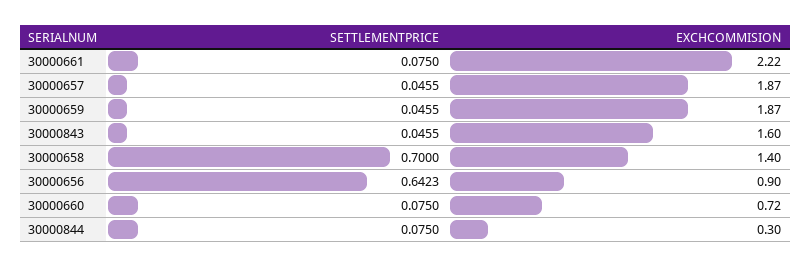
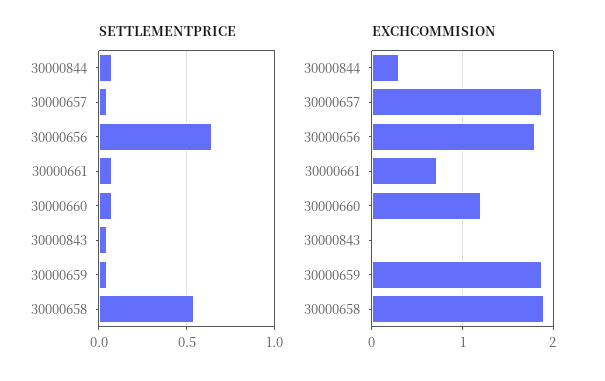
  {
    "SETTLEMENTPRICE": {
      "30000661": 0.075,
      "30000657": 0.0455,
      "30000659": 0.0455,
      "30000843": 0.0455,
-     "30000658": 0.7,
+     "30000658": 0.55,
      "30000656": 0.6423,
      "30000660": 0.075,
      "30000844": 0.075
    },
    "EXCHCOMMISION": {
-     "30000661": 2.22,
+     "30000661": 0.7,
      "30000657": 1.87,
      "30000659": 1.87,
-     "30000843": 1.6,
+     "30000843": 0,
-     "30000658": 1.4,
+     "30000658": 1.9,
-     "30000656": 0.9,
+     "30000656": 1.8,
-     "30000660": 0.72,
+     "30000660": 1.2,
      "30000844": 0.3
    }
  }

